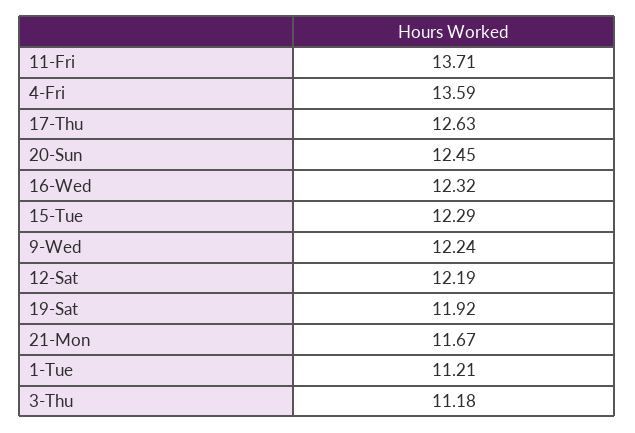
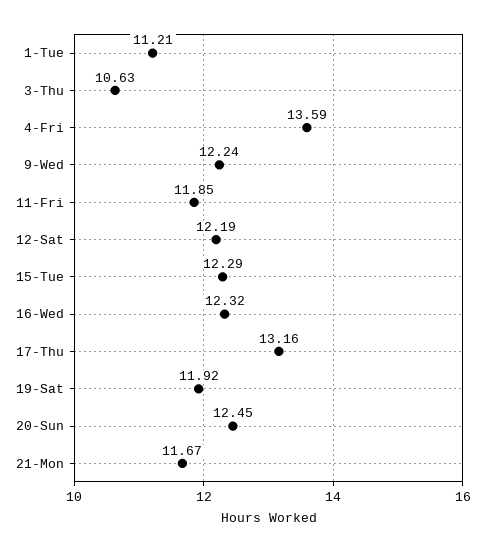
  {
-   "11-Fri": 13.71,
+   "11-Fri": 11.85,
    "4-Fri": 13.59,
-   "17-Thu": 12.63,
+   "17-Thu": 13.16,
    "20-Sun": 12.45,
    "16-Wed": 12.32,
    "15-Tue": 12.29,
    "9-Wed": 12.24,
    "12-Sat": 12.19,
    "19-Sat": 11.92,
    "21-Mon": 11.67,
    "1-Tue": 11.21,
-   "3-Thu": 11.18
+   "3-Thu": 10.63
  }

